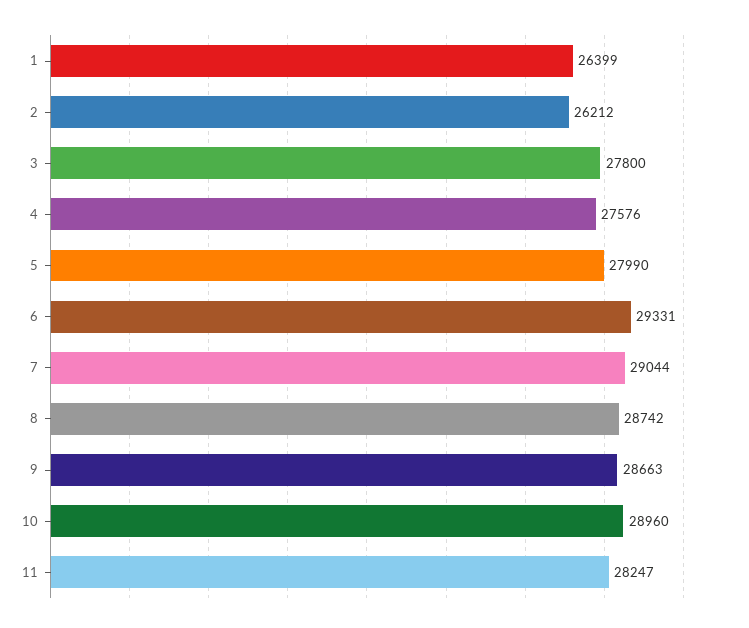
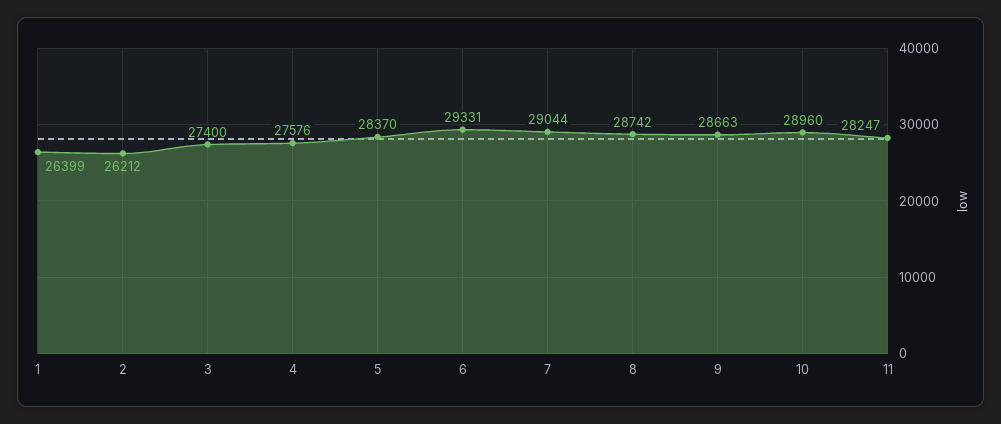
  {
    "1": 26399,
    "2": 26212,
-   "3": 27800,
+   "3": 27400,
    "4": 27576,
-   "5": 27990,
+   "5": 28370,
    "6": 29331,
    "7": 29044,
    "8": 28742,
    "9": 28663,
    "10": 28960,
    "11": 28247
  }

